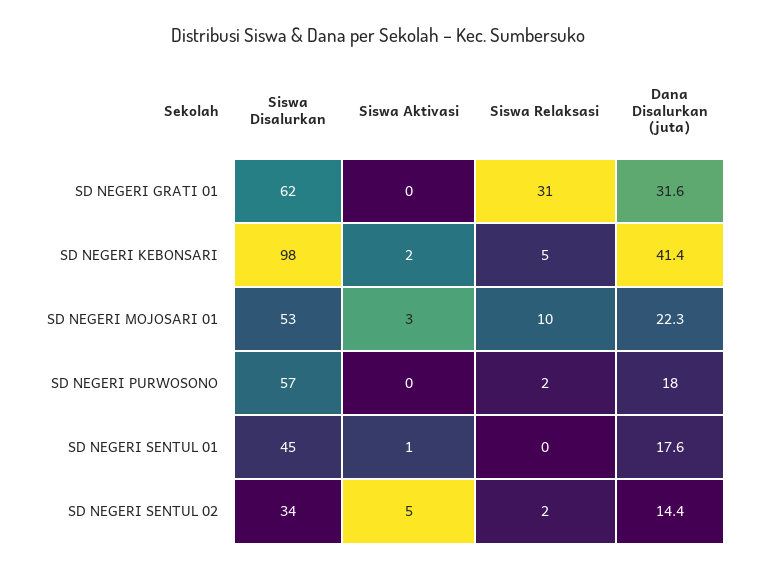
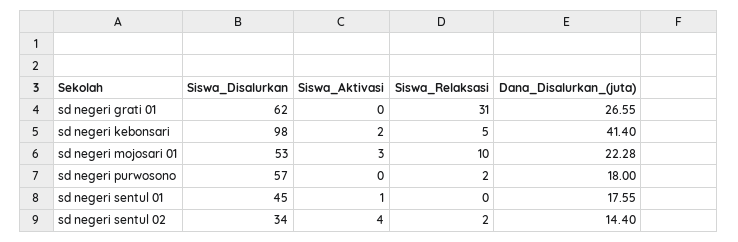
  {
    "Siswa Disalurkan": {
      "SD NEGERI GRATI 01": 62,
      "SD NEGERI KEBONSARI": 98,
      "SD NEGERI MOJOSARI 01": 53,
      "SD NEGERI PURWOSONO": 57,
      "SD NEGERI SENTUL 01": 45,
      "SD NEGERI SENTUL 02": 34
    },
    "Siswa Aktivasi": {
      "SD NEGERI GRATI 01": 0,
      "SD NEGERI KEBONSARI": 2,
      "SD NEGERI MOJOSARI 01": 3,
      "SD NEGERI PURWOSONO": 0,
      "SD NEGERI SENTUL 01": 1,
-     "SD NEGERI SENTUL 02": 5
+     "SD NEGERI SENTUL 02": 4
    },
    "Siswa Relaksasi": {
      "SD NEGERI GRATI 01": 31,
      "SD NEGERI KEBONSARI": 5,
      "SD NEGERI MOJOSARI 01": 10,
      "SD NEGERI PURWOSONO": 2,
      "SD NEGERI SENTUL 01": 0,
      "SD NEGERI SENTUL 02": 2
    },
    "Dana Disalurkan (juta)": {
-     "SD NEGERI GRATI 01": 31.6,
+     "SD NEGERI GRATI 01": 26.55,
      "SD NEGERI KEBONSARI": 41.4,
      "SD NEGERI MOJOSARI 01": 22.28,
      "SD NEGERI PURWOSONO": 18,
      "SD NEGERI SENTUL 01": 17.55,
      "SD NEGERI SENTUL 02": 14.4
    }
  }

